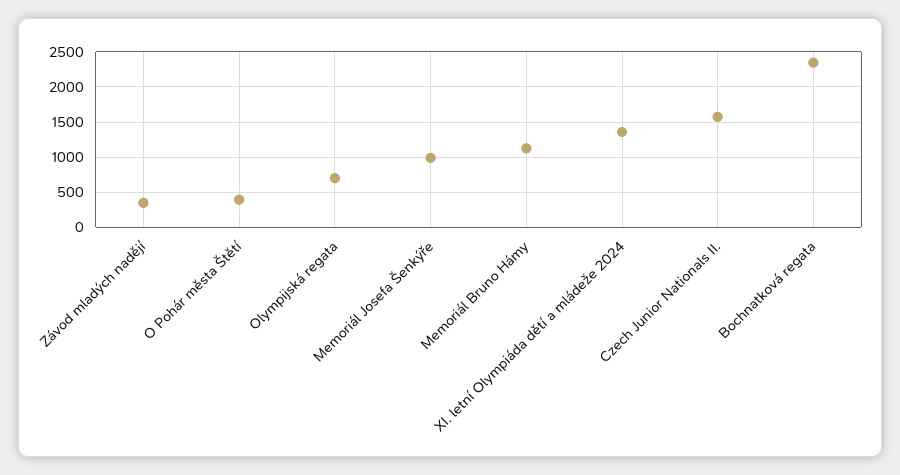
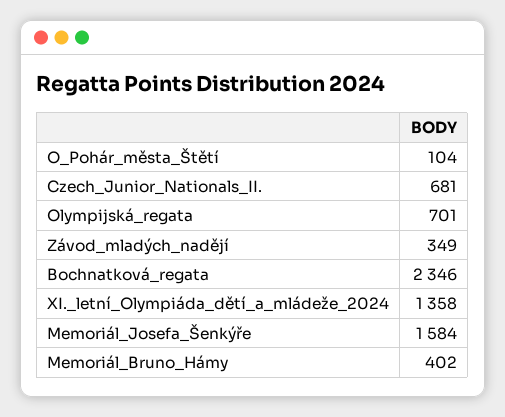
  {
    "Závod mladých nadějí": 349,
-   "O Pohár města Štětí": 400,
+   "O Pohár města Štětí": 104,
    "Olympijská regata": 701,
-   "Memoriál Josefa Šenkýře": 1000,
+   "Memoriál Josefa Šenkýře": 1584,
-   "Memoriál Bruno Hámy": 1100,
+   "Memoriál Bruno Hámy": 402,
    "XI. letní Olympiáda dětí a mládeže 2024": 1358,
-   "Czech Junior Nationals II.": 1600,
+   "Czech Junior Nationals II.": 681,
    "Bochnatková regata": 2346
  }

